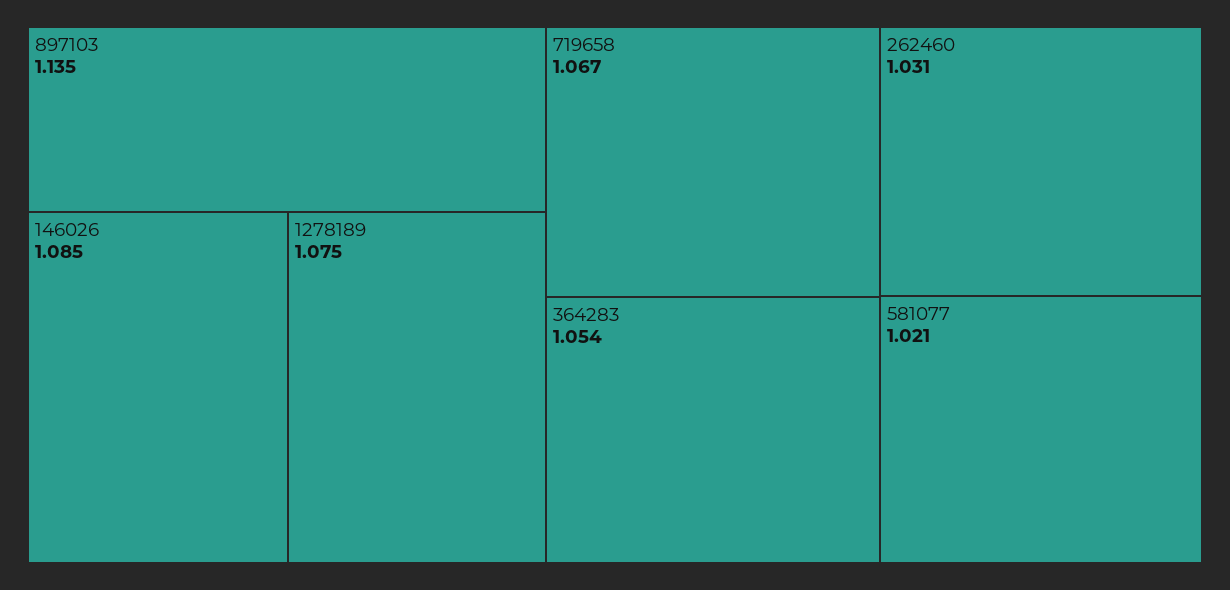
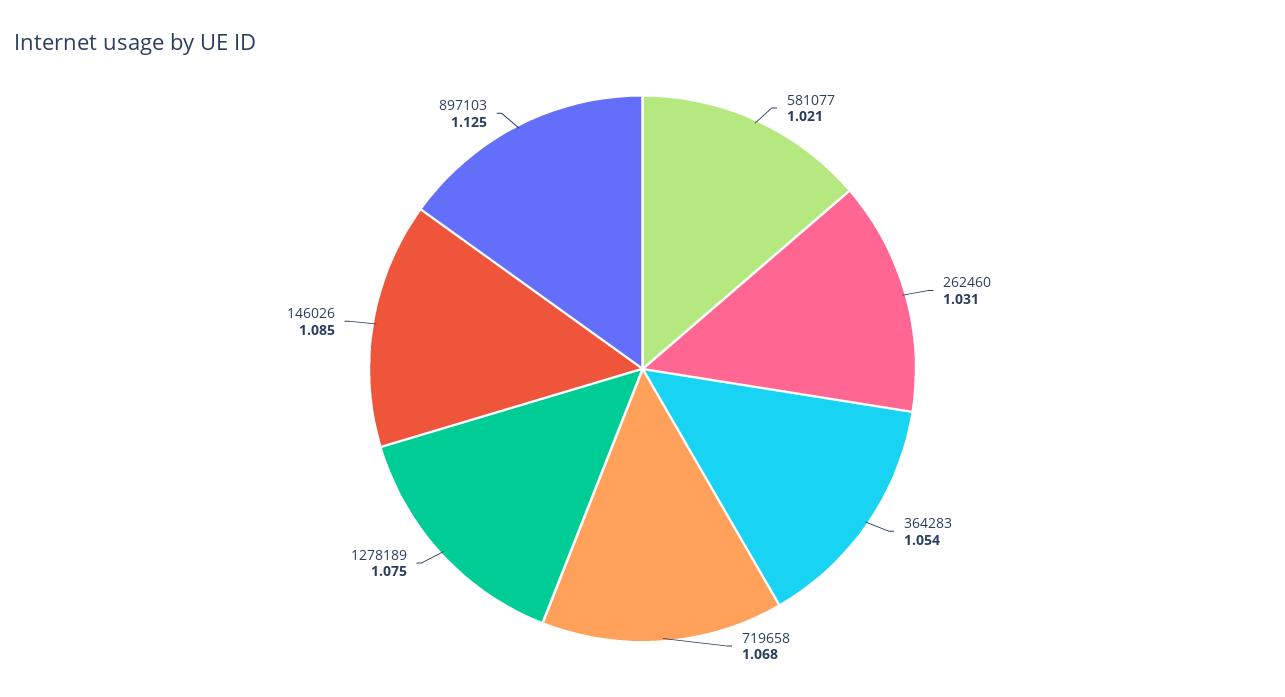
  {
-   "897103": 1.135,
+   "897103": 1.125,
    "146026": 1.085,
    "1278189": 1.075,
-   "719658": 1.067,
+   "719658": 1.068,
    "364283": 1.054,
    "262460": 1.031,
    "581077": 1.021
  }

